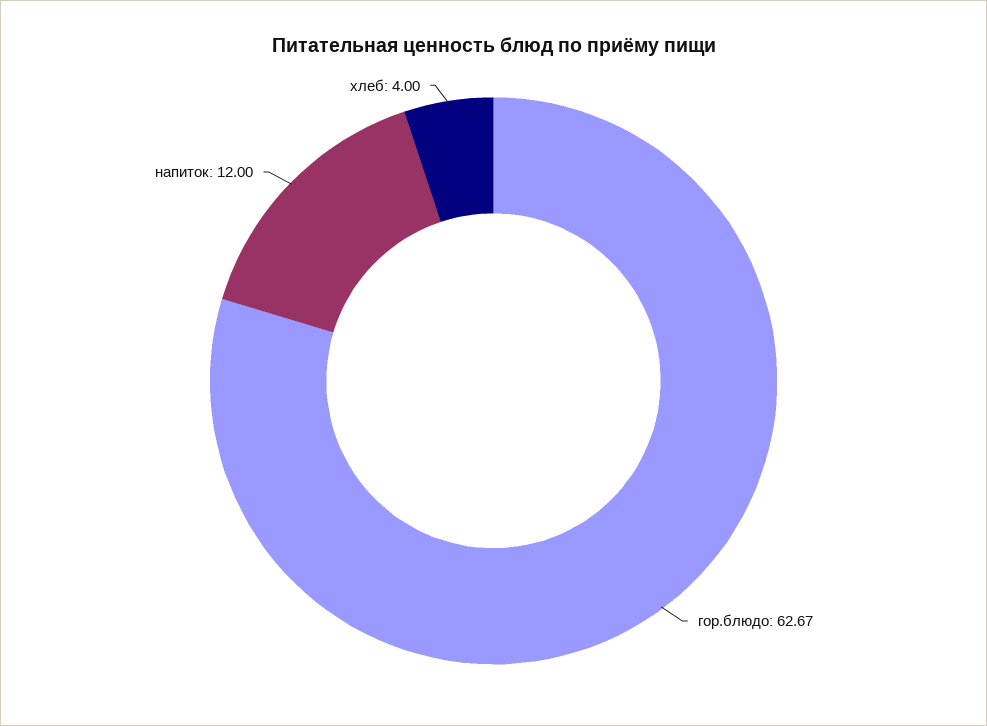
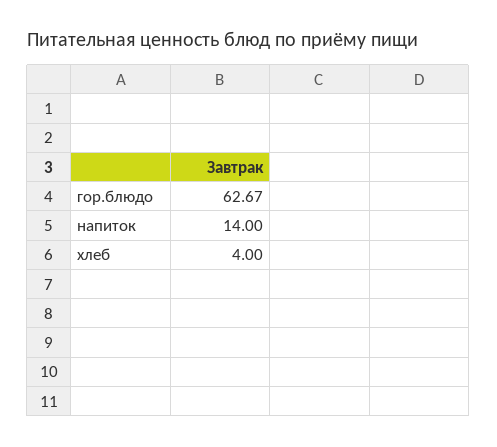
  {
    "гор.блюдо": 62.67,
-   "напиток": 12,
+   "напиток": 14,
    "хлеб": 4
  }

